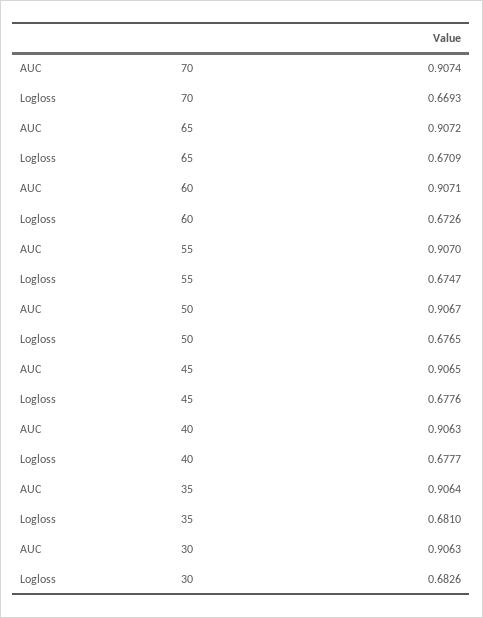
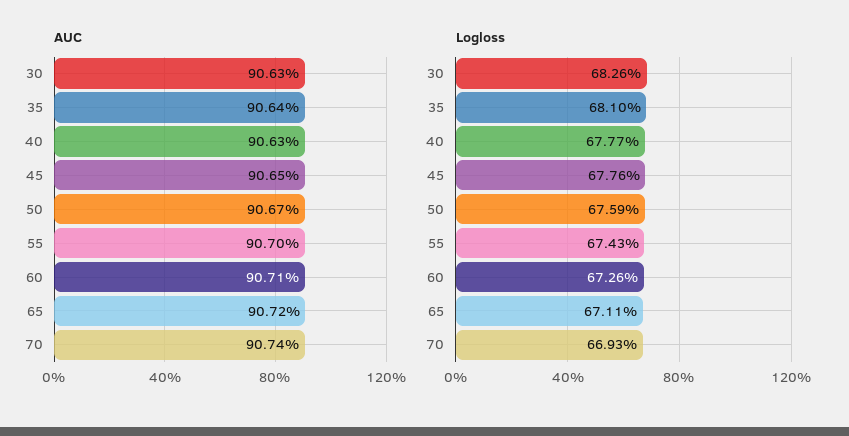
  {
    "AUC": {
      "70": 0.9074,
      "65": 0.9072,
      "60": 0.9071,
      "55": 0.907,
      "50": 0.9067,
      "45": 0.9065,
      "40": 0.9063,
      "35": 0.9064,
      "30": 0.9063
    },
    "Logloss": {
      "70": 0.6693,
-     "65": 0.6709,
+     "65": 0.6711,
      "60": 0.6726,
-     "55": 0.6747,
+     "55": 0.6743,
-     "50": 0.6765,
+     "50": 0.6759,
      "45": 0.6776,
      "40": 0.6777,
      "35": 0.681,
      "30": 0.6826
    }
  }

